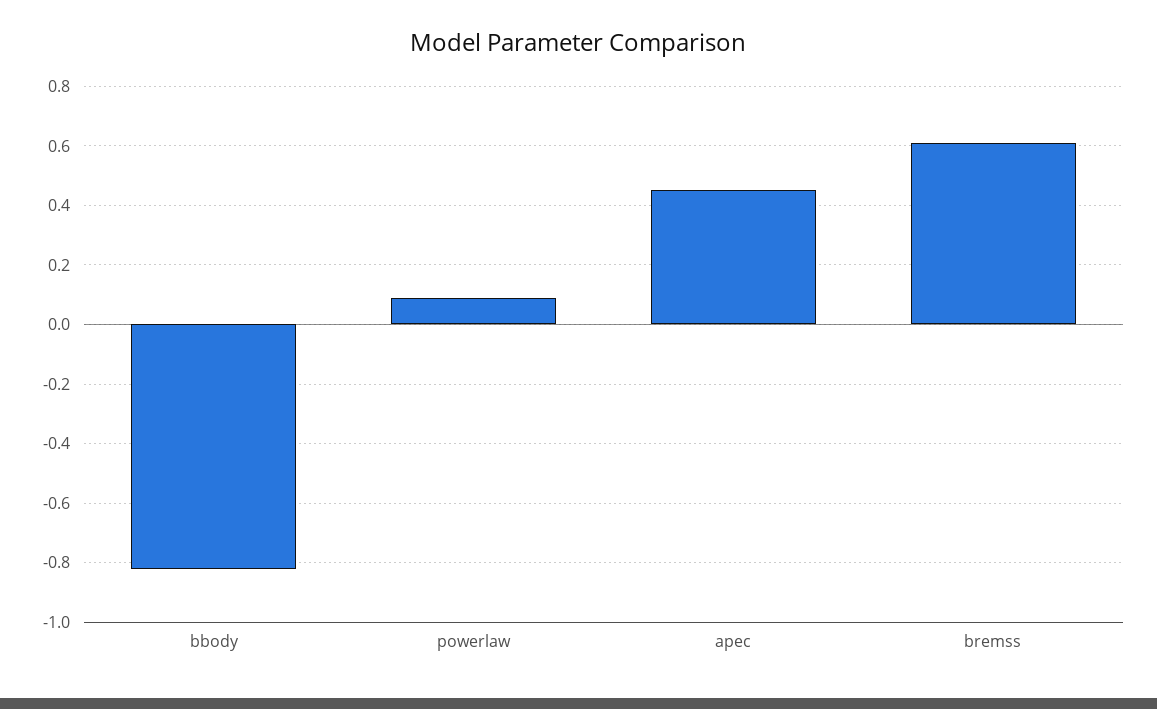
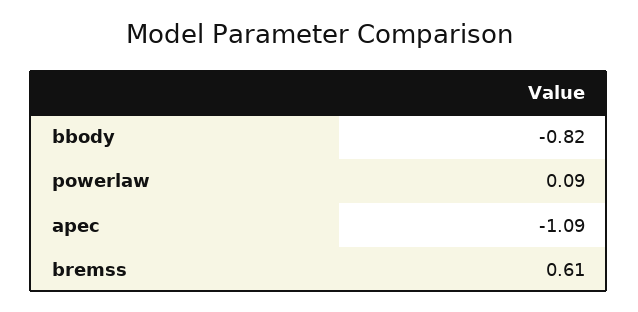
  {
    "bbody": -0.82,
    "powerlaw": 0.09,
-   "apec": 0.45,
+   "apec": -1.09,
    "bremss": 0.61
  }

